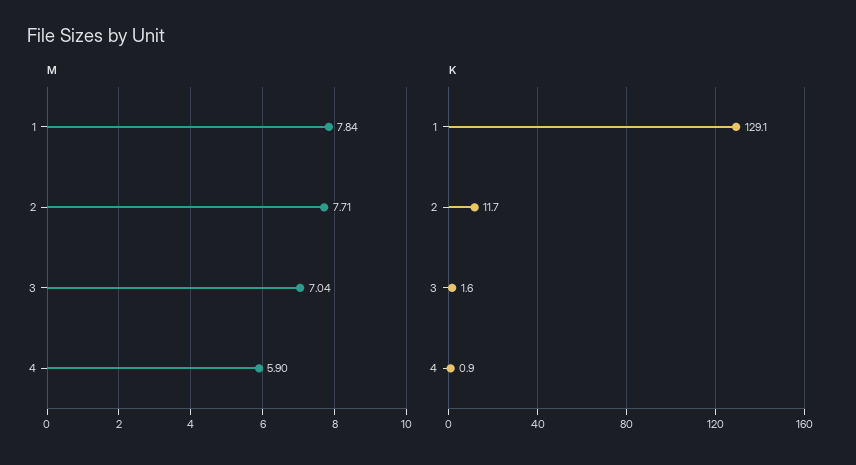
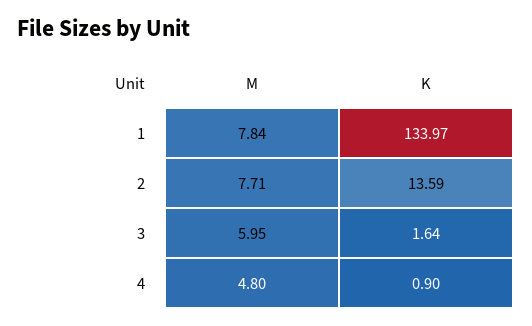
  {
    "M": {
      "1": 7.84,
      "2": 7.71,
-     "3": 7.04,
+     "3": 5.95,
-     "4": 5.9
+     "4": 4.8
    },
    "K": {
-     "1": 129.1,
+     "1": 133.97,
-     "2": 11.7,
+     "2": 13.59,
      "3": 1.64,
      "4": 0.9
    }
  }

